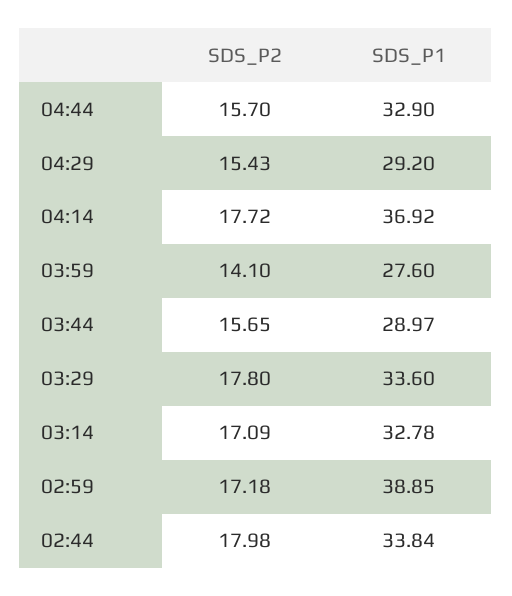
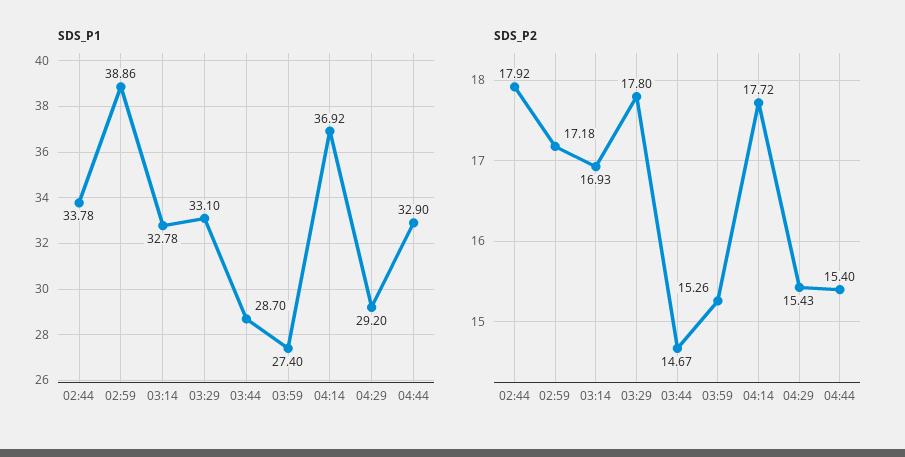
  {
    "SDS_P2": {
-     "04:44": 15.7,
+     "04:44": 15.4,
      "04:29": 15.43,
      "04:14": 17.72,
-     "03:59": 14.1,
+     "03:59": 15.26,
-     "03:44": 15.65,
+     "03:44": 14.67,
      "03:29": 17.8,
-     "03:14": 17.09,
+     "03:14": 16.93,
      "02:59": 17.18,
-     "02:44": 17.98
+     "02:44": 17.92
    },
    "SDS_P1": {
      "04:44": 32.9,
      "04:29": 29.2,
      "04:14": 36.92,
-     "03:59": 27.6,
+     "03:59": 27.4,
-     "03:44": 28.97,
+     "03:44": 28.7,
-     "03:29": 33.6,
+     "03:29": 33.1,
      "03:14": 32.78,
-     "02:59": 38.85,
+     "02:59": 38.86,
-     "02:44": 33.84
+     "02:44": 33.78
    }
  }

